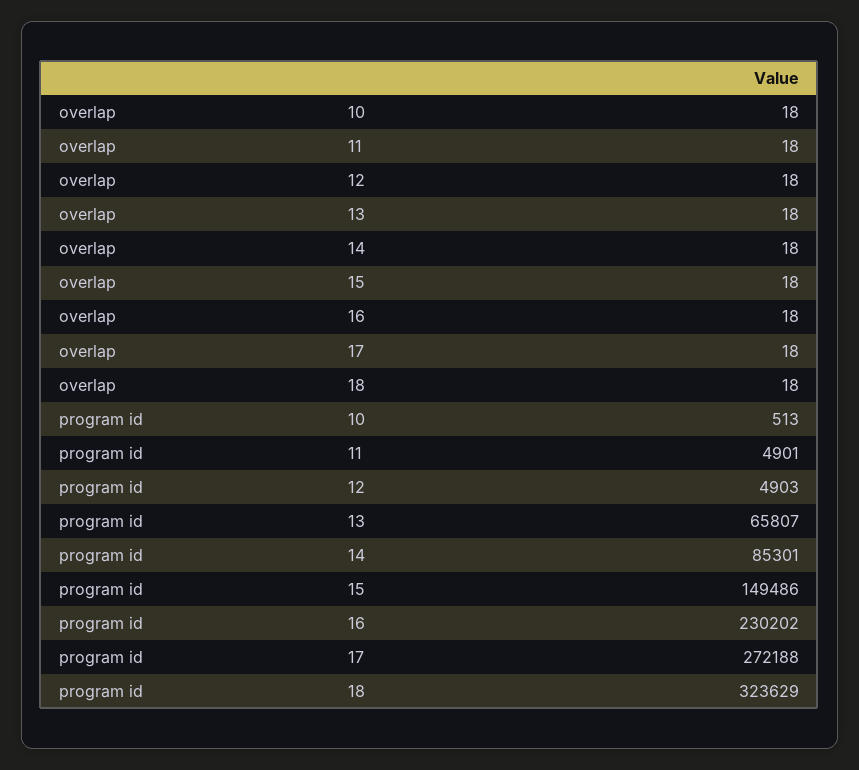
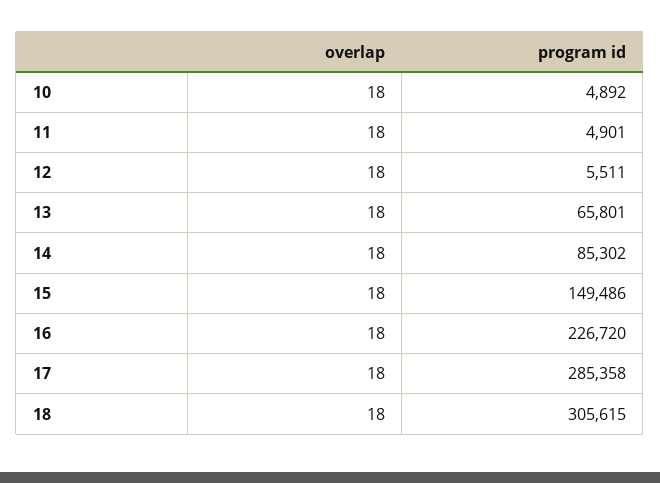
  {
    "overlap": {
      "10": 18,
      "11": 18,
      "12": 18,
      "13": 18,
      "14": 18,
      "15": 18,
      "16": 18,
      "17": 18,
      "18": 18
    },
    "program id": {
-     "10": 513,
+     "10": 4892,
      "11": 4901,
-     "12": 4903,
+     "12": 5511,
-     "13": 65807,
+     "13": 65801,
-     "14": 85301,
+     "14": 85302,
      "15": 149486,
-     "16": 230202,
+     "16": 226720,
-     "17": 272188,
+     "17": 285358,
-     "18": 323629
+     "18": 305615
    }
  }

